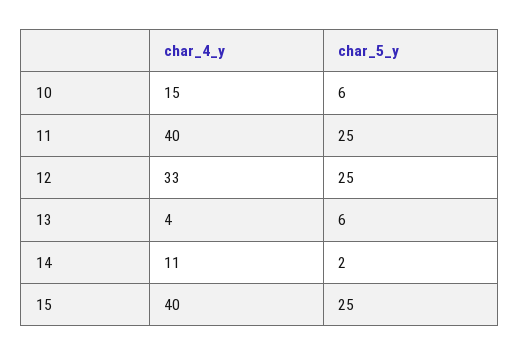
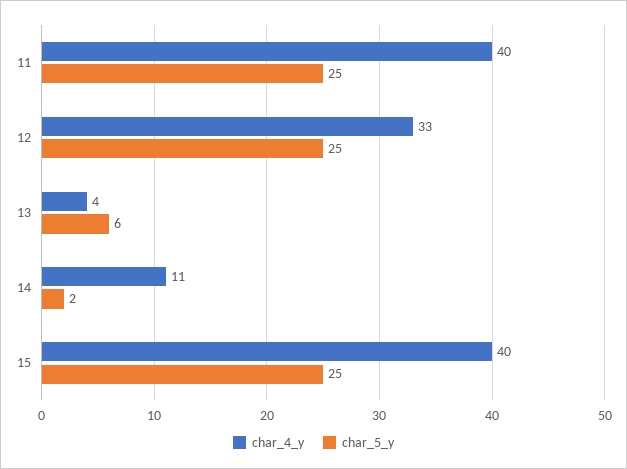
  {
    "char_4_y": {
-     "10": 15,
      "11": 40,
      "12": 33,
      "13": 4,
      "14": 11,
      "15": 40
    },
    "char_5_y": {
-     "10": 6,
      "11": 25,
      "12": 25,
      "13": 6,
      "14": 2,
      "15": 25
    }
  }

